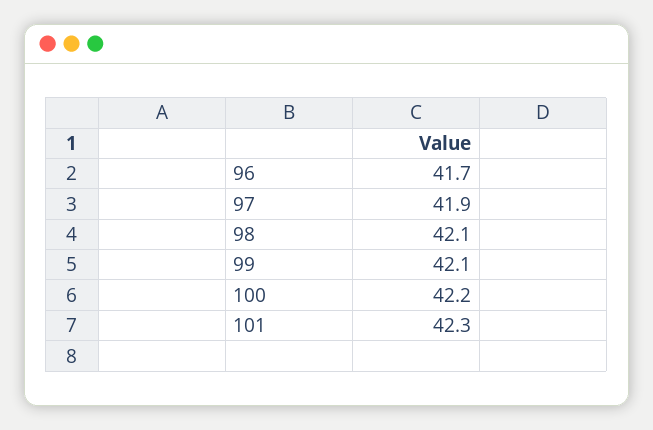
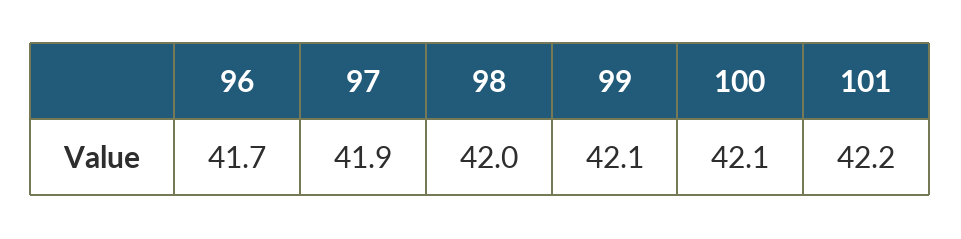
  {
    "96": 41.7,
    "97": 41.9,
-   "98": 42.1,
+   "98": 42,
    "99": 42.1,
-   "100": 42.2,
+   "100": 42.1,
-   "101": 42.3
+   "101": 42.2
  }

